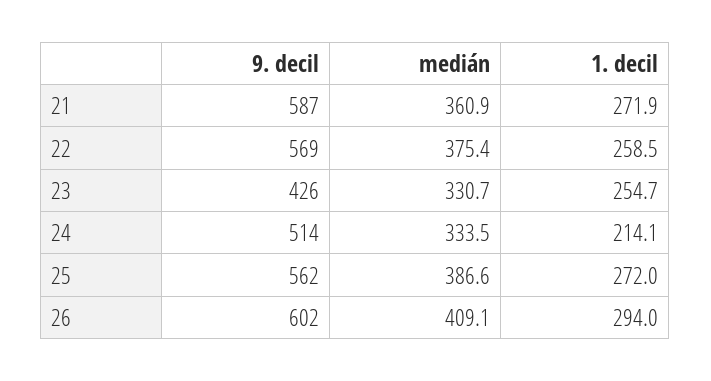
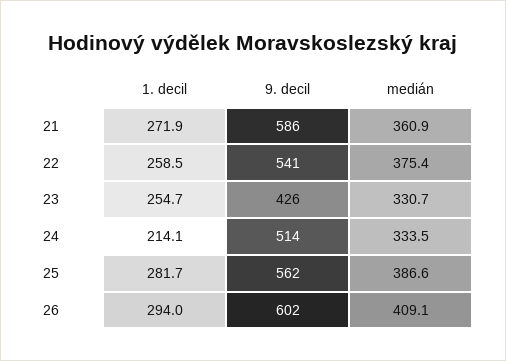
  {
    "9. decil": {
-     "21": 587,
+     "21": 586,
-     "22": 569,
+     "22": 541,
      "23": 426,
      "24": 514,
      "25": 562,
      "26": 602
    },
    "medián": {
      "21": 360.9,
      "22": 375.4,
      "23": 330.7,
      "24": 333.5,
      "25": 386.6,
      "26": 409.1
    },
    "1. decil": {
      "21": 271.9,
      "22": 258.5,
      "23": 254.7,
      "24": 214.1,
-     "25": 272,
+     "25": 281.7,
      "26": 294
    }
  }

